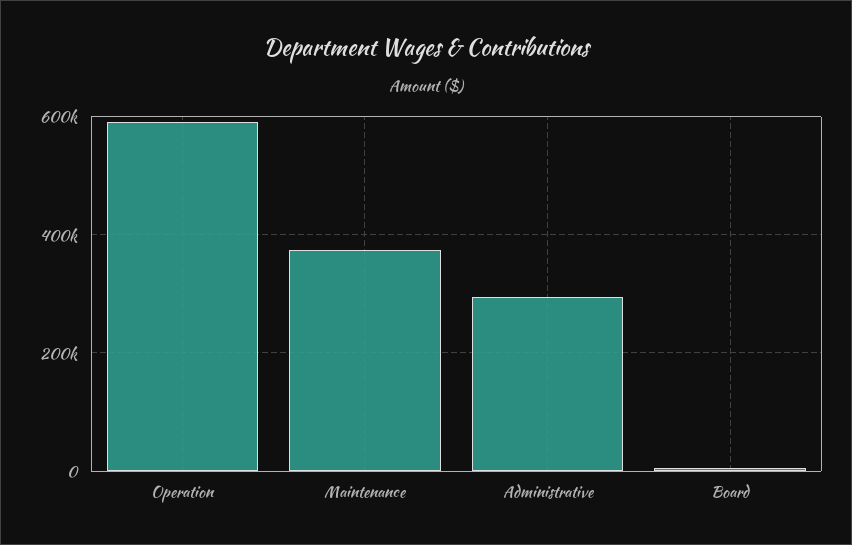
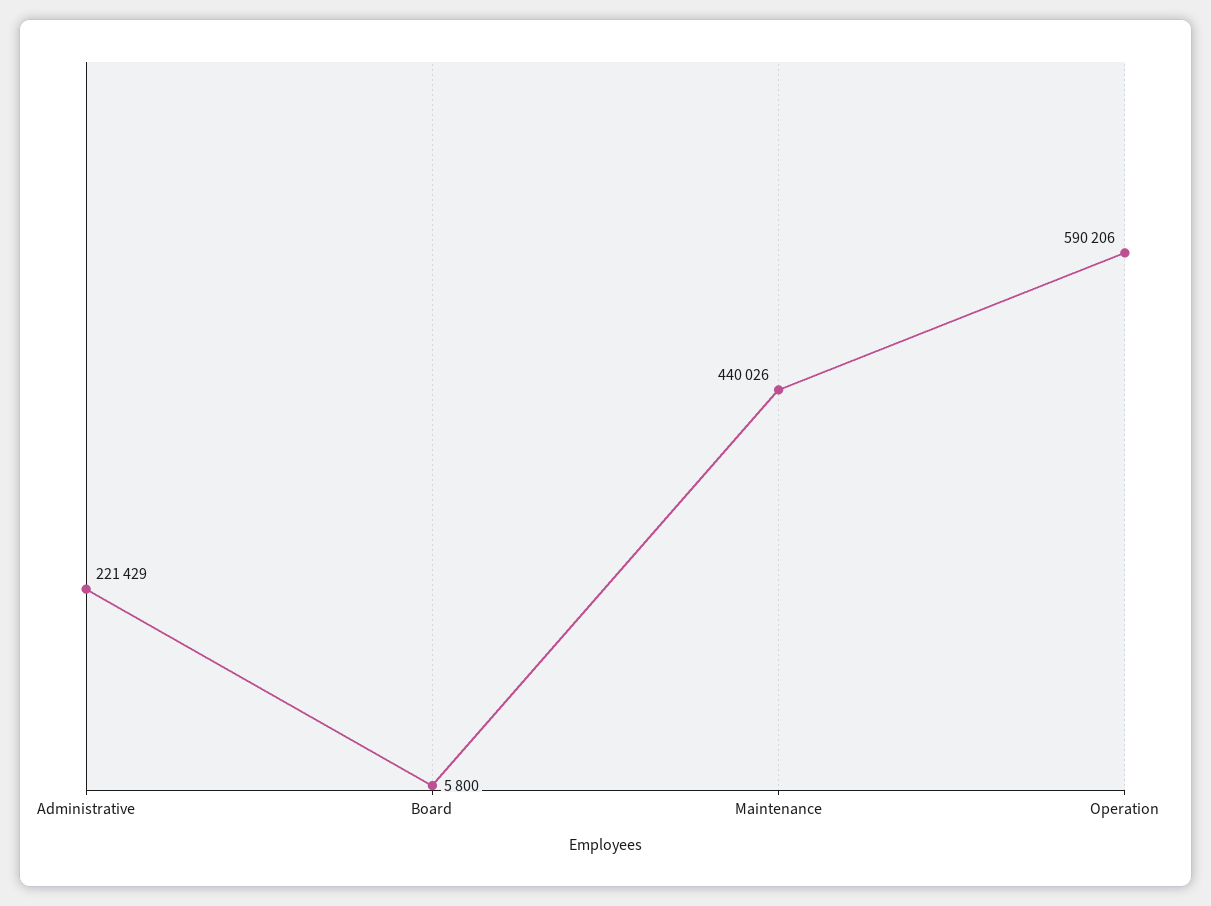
  {
    "Operation": 590206,
-   "Maintenance": 380000,
+   "Maintenance": 440026,
-   "Administrative": 300000,
+   "Administrative": 221429,
    "Board": 5800
  }

